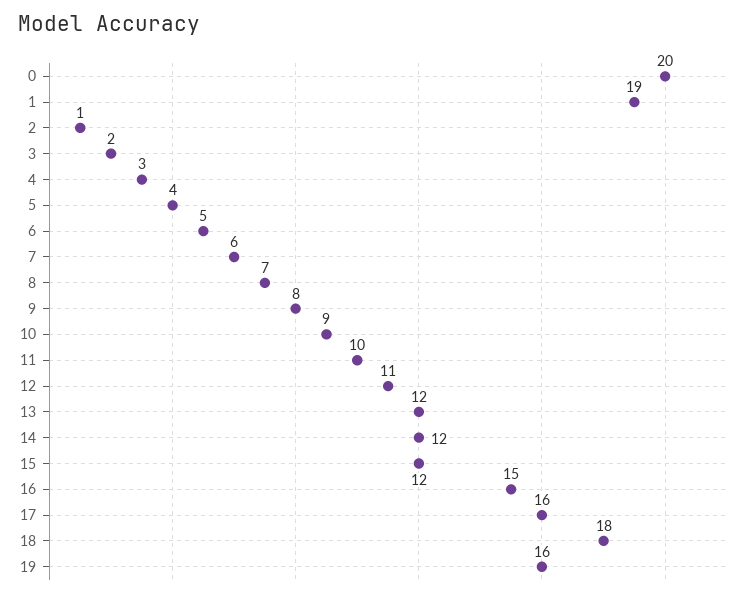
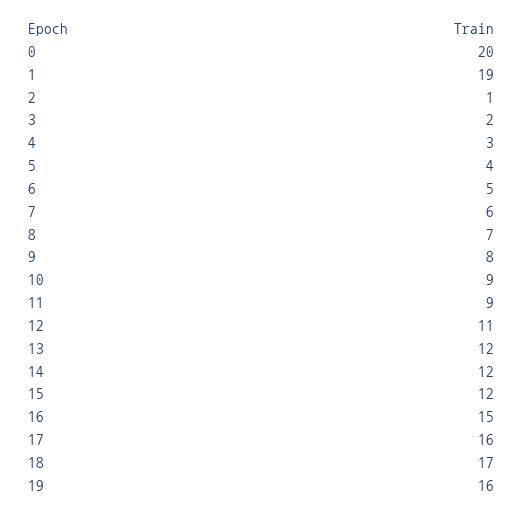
  {
    "0": 20,
    "1": 19,
    "2": 1,
    "3": 2,
    "4": 3,
    "5": 4,
    "6": 5,
    "7": 6,
    "8": 7,
    "9": 8,
    "10": 9,
-   "11": 10,
+   "11": 9,
    "12": 11,
    "13": 12,
    "14": 12,
    "15": 12,
    "16": 15,
    "17": 16,
-   "18": 18,
+   "18": 17,
    "19": 16
  }

